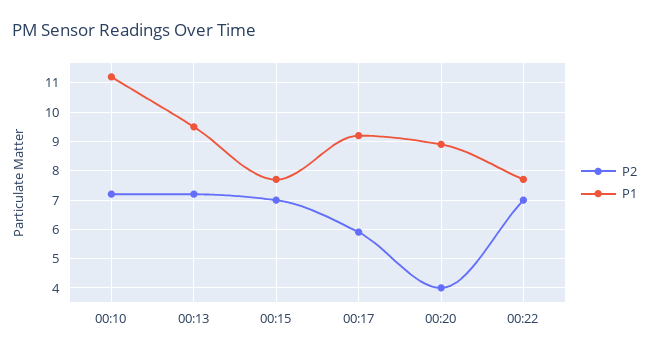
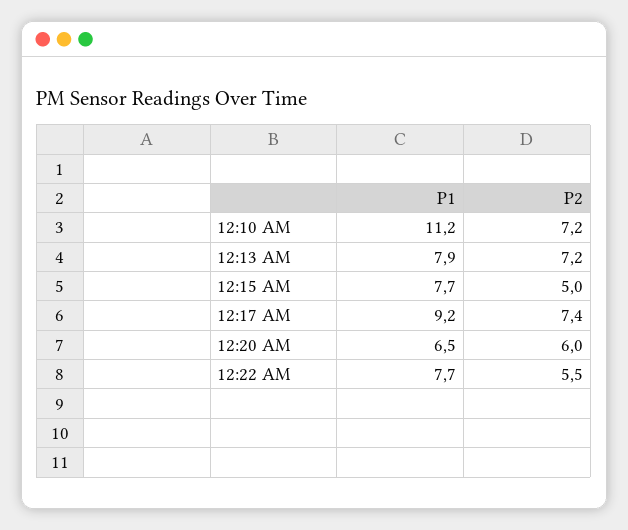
  {
    "P2": {
      "00:10": 7.2,
      "00:13": 7.2,
-     "00:15": 7,
+     "00:15": 5,
-     "00:17": 6,
+     "00:17": 7.4,
-     "00:20": 4,
+     "00:20": 6,
-     "00:22": 7
+     "00:22": 5.5
    },
    "P1": {
      "00:10": 11.2,
-     "00:13": 9.5,
+     "00:13": 7.9,
      "00:15": 7.7,
      "00:17": 9.2,
-     "00:20": 9,
+     "00:20": 6.5,
      "00:22": 7.7
    }
  }

